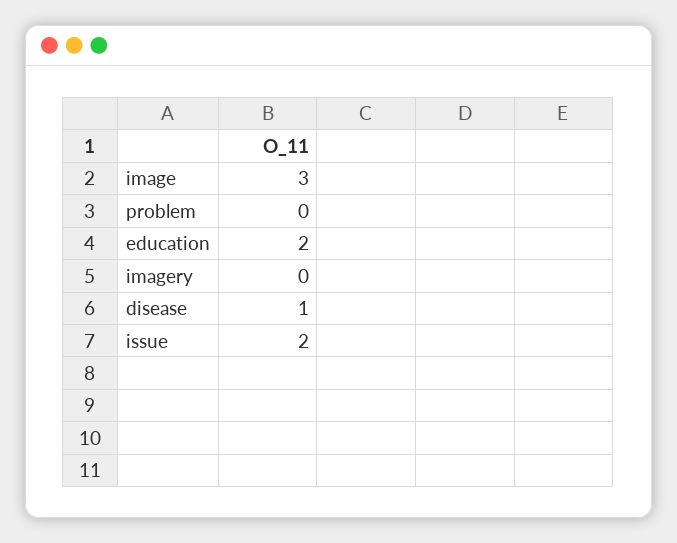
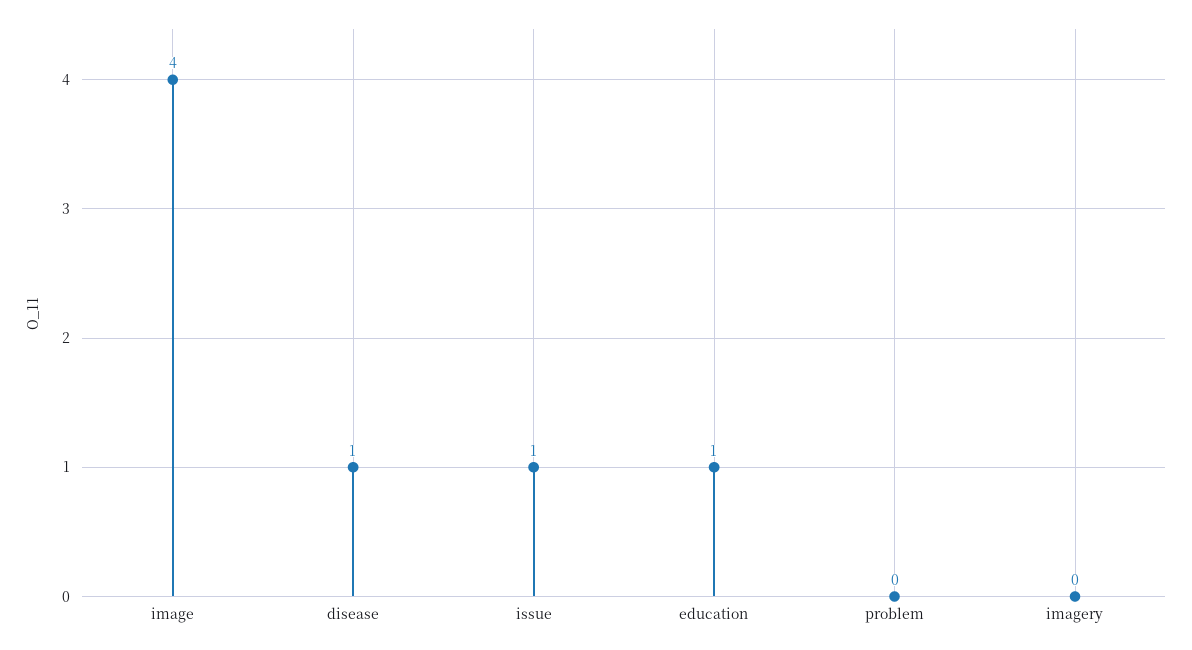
  {
-   "image": 3,
+   "image": 4,
    "problem": 0,
-   "education": 2,
+   "education": 1,
    "imagery": 0,
    "disease": 1,
-   "issue": 2
+   "issue": 1
  }

